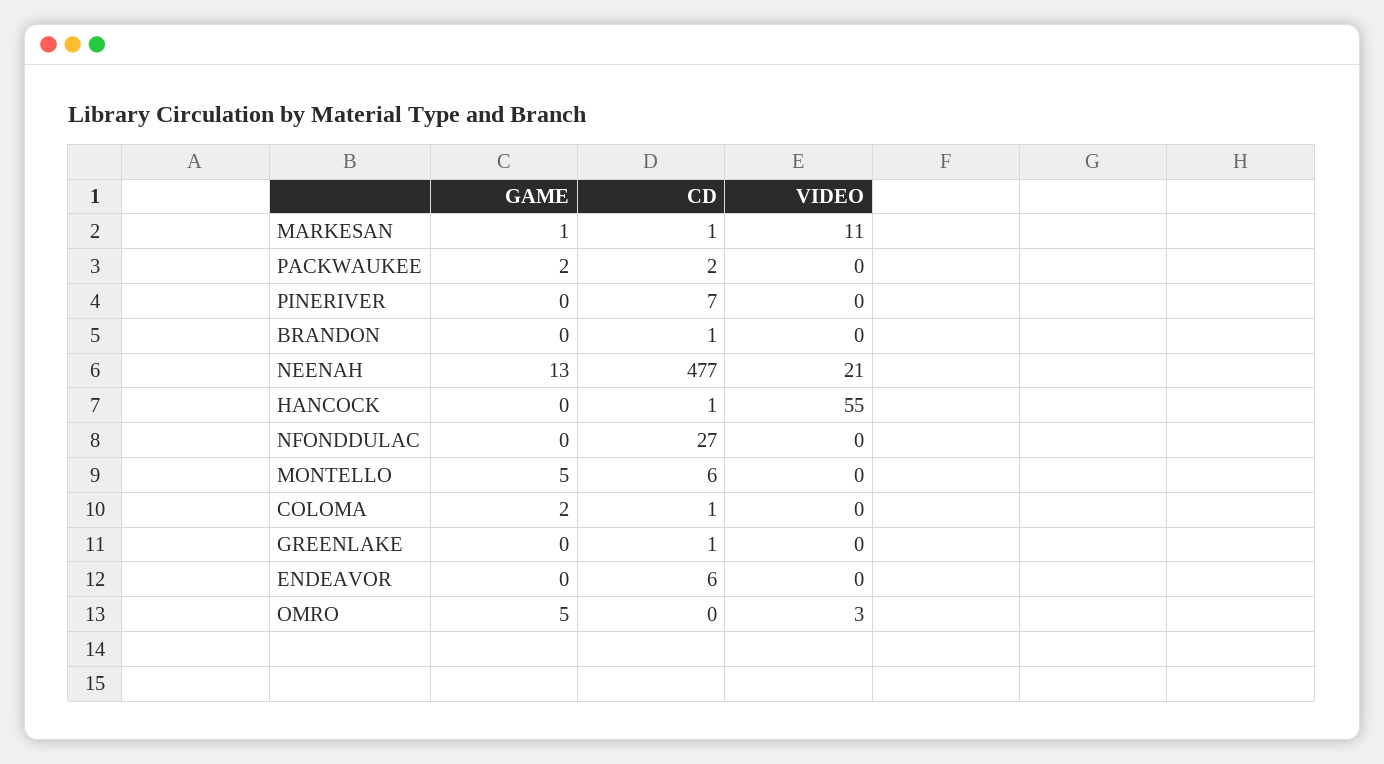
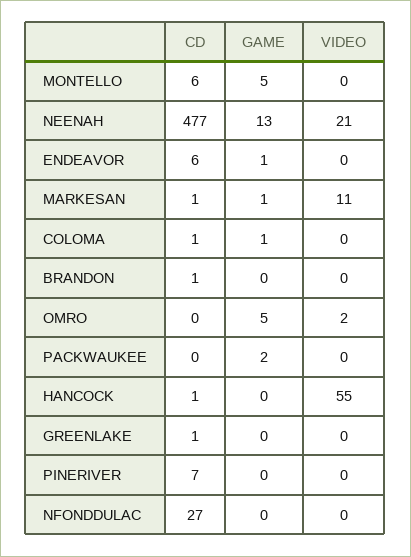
  {
    "GAME": {
      "MARKESAN": 1,
      "PACKWAUKEE": 2,
      "PINERIVER": 0,
      "BRANDON": 0,
      "NEENAH": 13,
      "HANCOCK": 0,
      "NFONDDULAC": 0,
      "MONTELLO": 5,
-     "COLOMA": 2,
+     "COLOMA": 1,
      "GREENLAKE": 0,
-     "ENDEAVOR": 0,
+     "ENDEAVOR": 1,
      "OMRO": 5
    },
    "CD": {
      "MARKESAN": 1,
-     "PACKWAUKEE": 2,
+     "PACKWAUKEE": 0,
      "PINERIVER": 7,
      "BRANDON": 1,
      "NEENAH": 477,
      "HANCOCK": 1,
      "NFONDDULAC": 27,
      "MONTELLO": 6,
      "COLOMA": 1,
      "GREENLAKE": 1,
      "ENDEAVOR": 6,
      "OMRO": 0
    },
    "VIDEO": {
      "MARKESAN": 11,
      "PACKWAUKEE": 0,
      "PINERIVER": 0,
      "BRANDON": 0,
      "NEENAH": 21,
      "HANCOCK": 55,
      "NFONDDULAC": 0,
      "MONTELLO": 0,
      "COLOMA": 0,
      "GREENLAKE": 0,
      "ENDEAVOR": 0,
-     "OMRO": 3
+     "OMRO": 2
    }
  }

